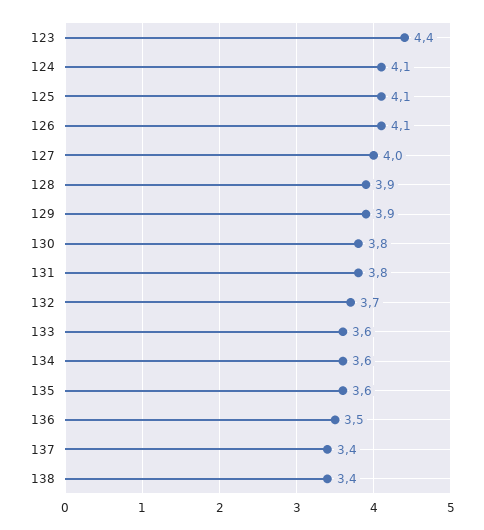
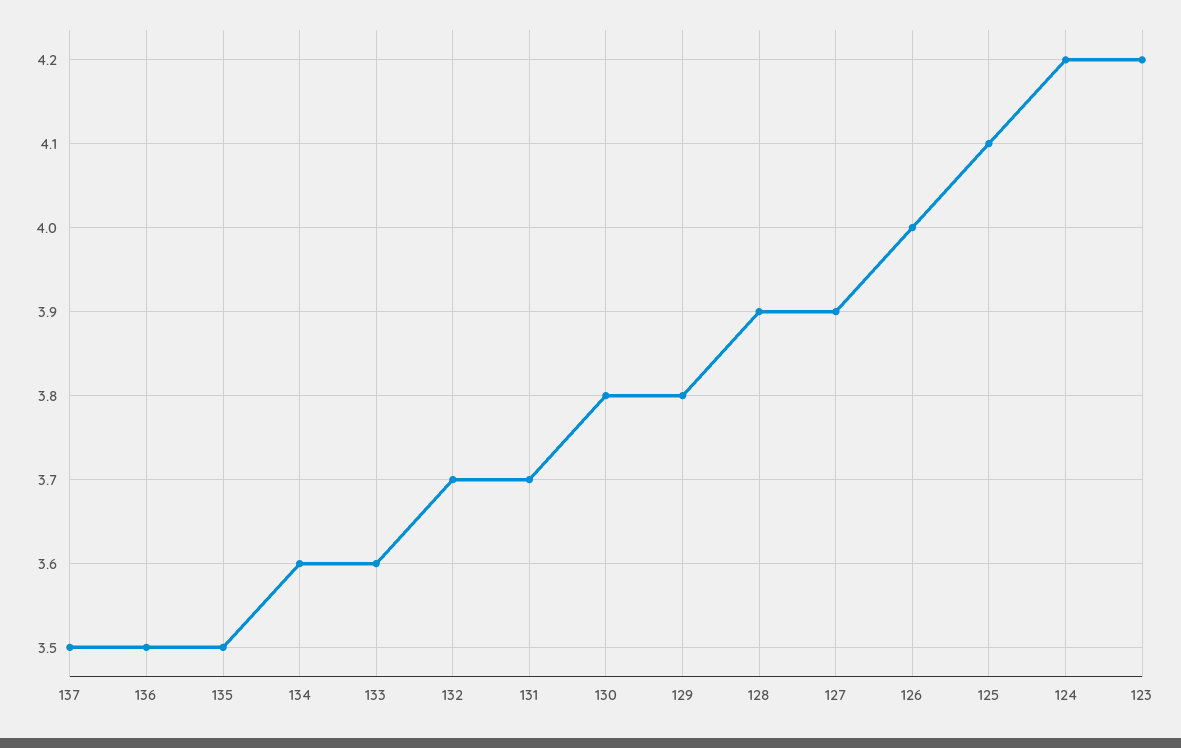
  {
-   "123": 4.4,
+   "123": 4.2,
-   "124": 4.1,
+   "124": 4.2,
    "125": 4.1,
-   "126": 4.1,
+   "126": 4,
-   "127": 4,
+   "127": 3.9,
    "128": 3.9,
-   "129": 3.9,
+   "129": 3.8,
    "130": 3.8,
-   "131": 3.8,
+   "131": 3.7,
    "132": 3.7,
    "133": 3.6,
    "134": 3.6,
-   "135": 3.6,
+   "135": 3.5,
    "136": 3.5,
-   "137": 3.4,
+   "137": 3.5
-   "138": 3.4
  }

